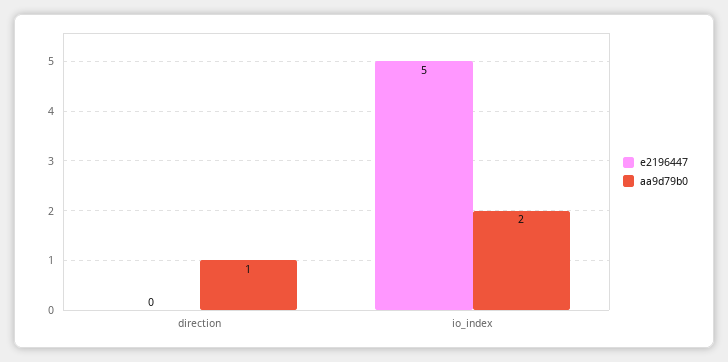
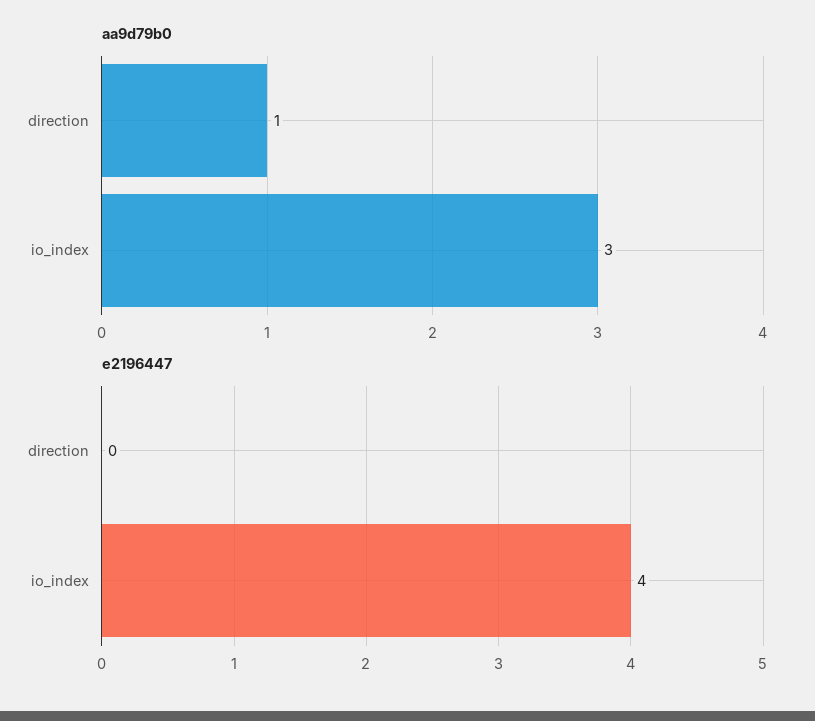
  {
    "e2196447": {
      "direction": 0,
-     "io_index": 5
+     "io_index": 4
    },
    "aa9d79b0": {
      "direction": 1,
-     "io_index": 2
+     "io_index": 3
    }
  }

